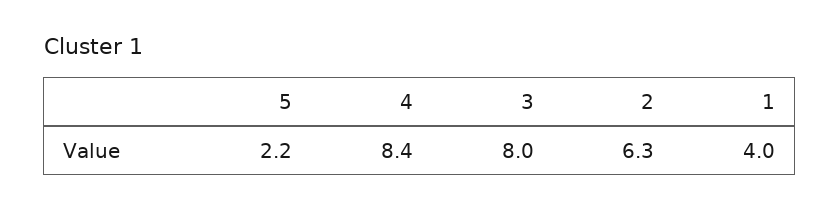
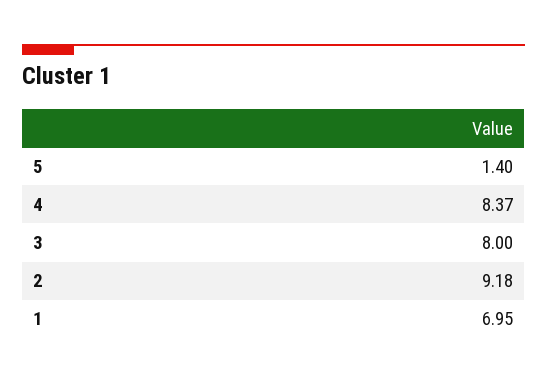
  {
-   "5": 2.2,
+   "5": 1.4,
    "4": 8.37,
    "3": 8,
-   "2": 6.3,
+   "2": 9.18,
-   "1": 4
+   "1": 6.95
  }

